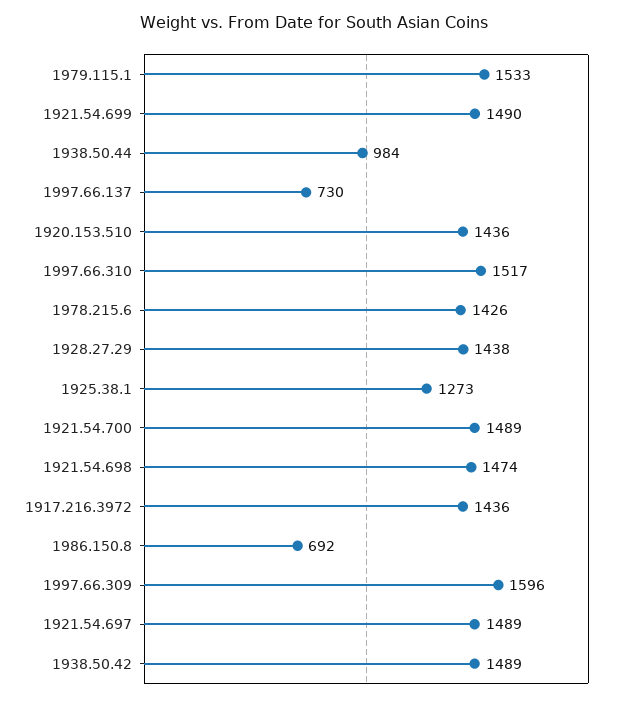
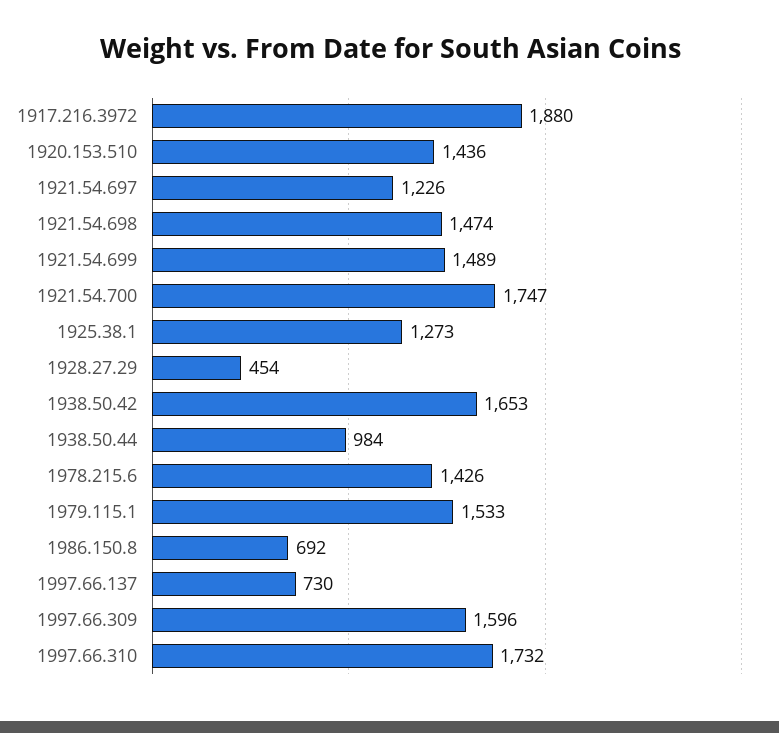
  {
    "1979.115.1": 1533,
-   "1921.54.699": 1490,
+   "1921.54.699": 1489,
    "1938.50.44": 984,
    "1997.66.137": 730,
    "1920.153.510": 1436,
-   "1997.66.310": 1517,
+   "1997.66.310": 1732,
    "1978.215.6": 1426,
-   "1928.27.29": 1438,
+   "1928.27.29": 454,
    "1925.38.1": 1273,
-   "1921.54.700": 1489,
+   "1921.54.700": 1747,
    "1921.54.698": 1474,
-   "1917.216.3972": 1436,
+   "1917.216.3972": 1880,
    "1986.150.8": 692,
    "1997.66.309": 1596,
-   "1921.54.697": 1489,
+   "1921.54.697": 1226,
-   "1938.50.42": 1489
+   "1938.50.42": 1653
  }

